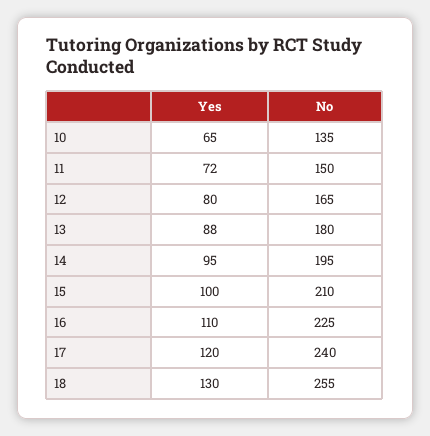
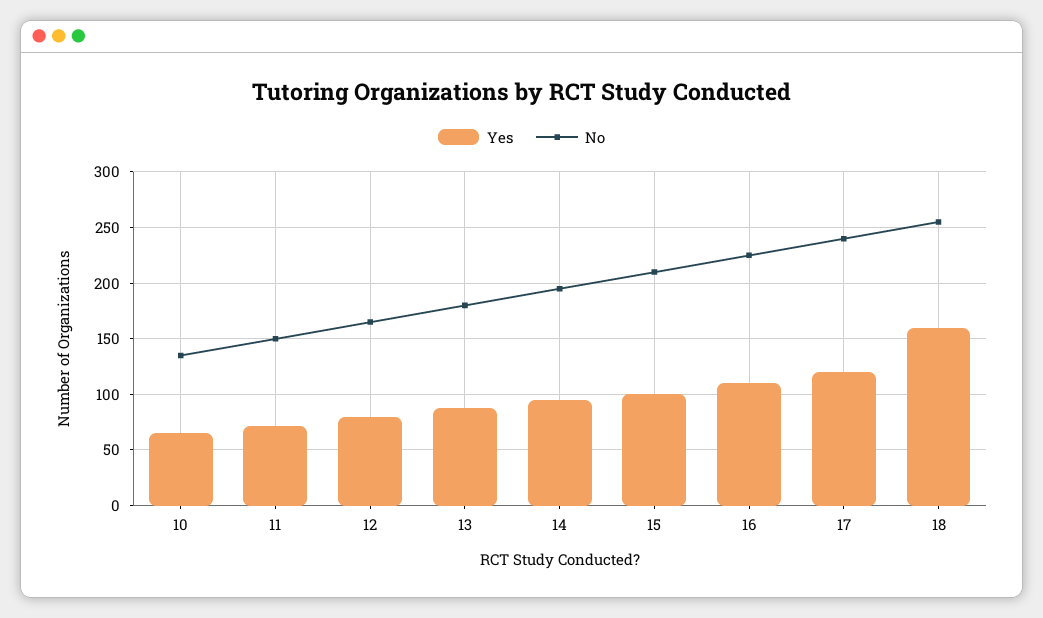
  {
    "Yes": {
      "10": 65,
      "11": 72,
      "12": 80,
      "13": 88,
      "14": 95,
      "15": 100,
      "16": 110,
      "17": 120,
-     "18": 130
+     "18": 160
    },
    "No": {
      "10": 135,
      "11": 150,
      "12": 165,
      "13": 180,
      "14": 195,
      "15": 210,
      "16": 225,
      "17": 240,
      "18": 255
    }
  }

